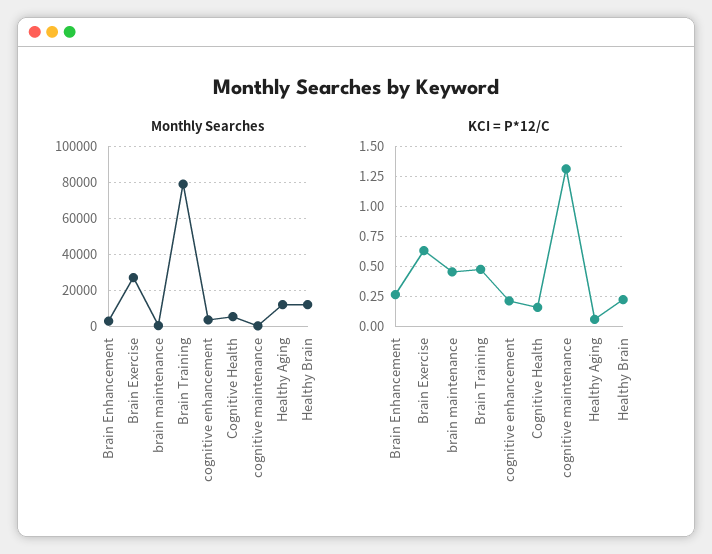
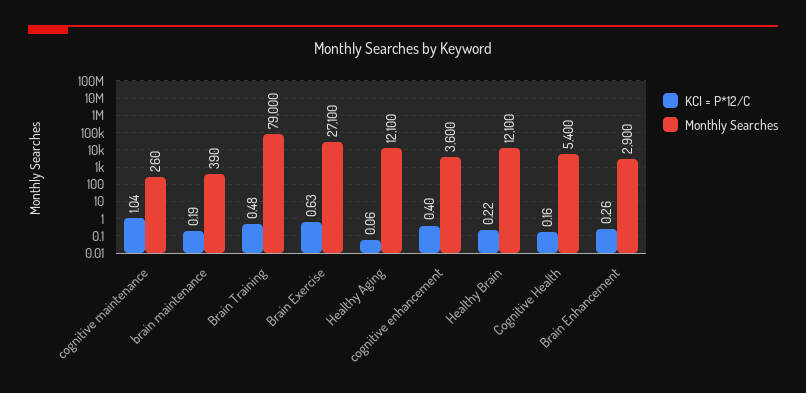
  {
    "Monthly Searches": {
      "Brain Enhancement": 2900,
      "Brain Exercise": 27100,
      "brain maintenance": 390,
      "Brain Training": 79000,
      "cognitive enhancement": 3600,
      "Cognitive Health": 5400,
      "cognitive maintenance": 260,
      "Healthy Aging": 12100,
      "Healthy Brain": 12100
    },
    "KCI = P*12/C": {
      "Brain Enhancement": 0.26,
      "Brain Exercise": 0.63,
-     "brain maintenance": 0.45,
+     "brain maintenance": 0.19,
      "Brain Training": 0.48,
-     "cognitive enhancement": 0.2,
+     "cognitive enhancement": 0.4,
      "Cognitive Health": 0.16,
-     "cognitive maintenance": 1.3,
+     "cognitive maintenance": 1.04,
      "Healthy Aging": 0.06,
      "Healthy Brain": 0.22
    }
  }

